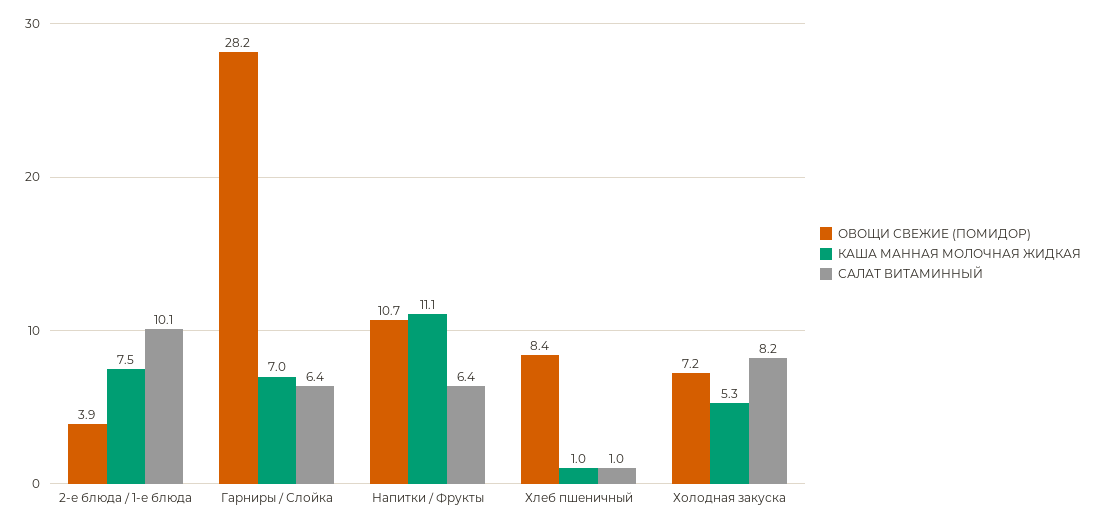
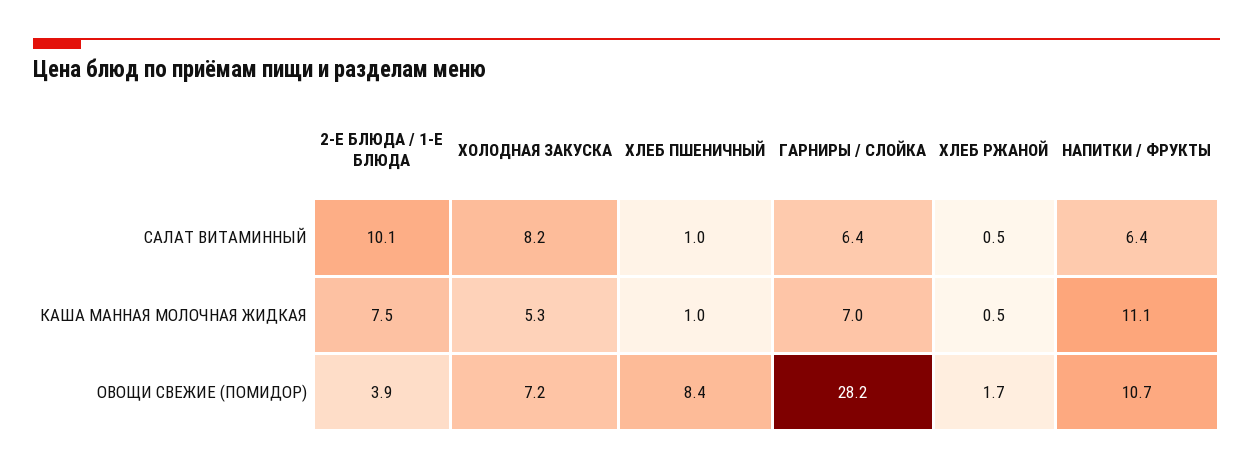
  {
    "ОВОЩИ СВЕЖИЕ (ПОМИДОР)": {
      "2-е блюда / 1-е блюда": 3.9,
      "Гарниры / Слойка": 28.2,
      "Напитки / Фрукты": 10.7,
      "Хлеб пшеничный": 8.4,
-     "Холодная закуска": 7.2
+     "Холодная закуска": 7.2,
+     "ХЛЕБ РЖАНОЙ": 1.7
    },
    "КАША МАННАЯ МОЛОЧНАЯ ЖИДКАЯ": {
      "2-е блюда / 1-е блюда": 7.5,
      "Гарниры / Слойка": 7,
      "Напитки / Фрукты": 11.1,
      "Хлеб пшеничный": 1,
-     "Холодная закуска": 5.3
+     "Холодная закуска": 5.3,
+     "ХЛЕБ РЖАНОЙ": 0.5
    },
    "САЛАТ ВИТАМИННЫЙ": {
      "2-е блюда / 1-е блюда": 10.1,
      "Гарниры / Слойка": 6.4,
      "Напитки / Фрукты": 6.4,
      "Хлеб пшеничный": 1,
-     "Холодная закуска": 8.2
+     "Холодная закуска": 8.2,
+     "ХЛЕБ РЖАНОЙ": 0.5
    }
  }

